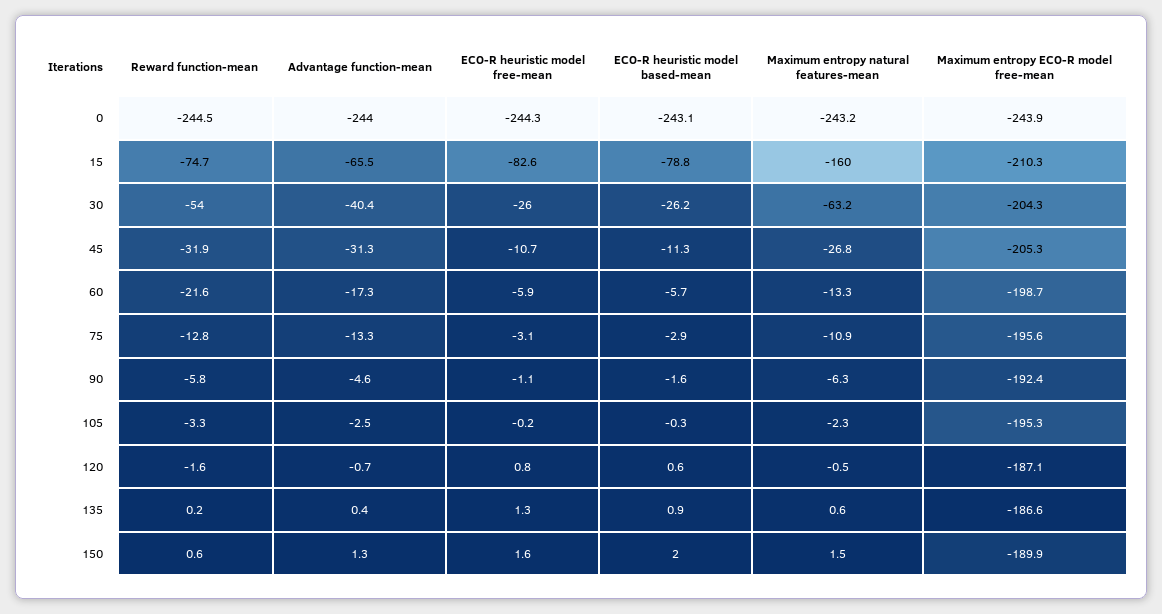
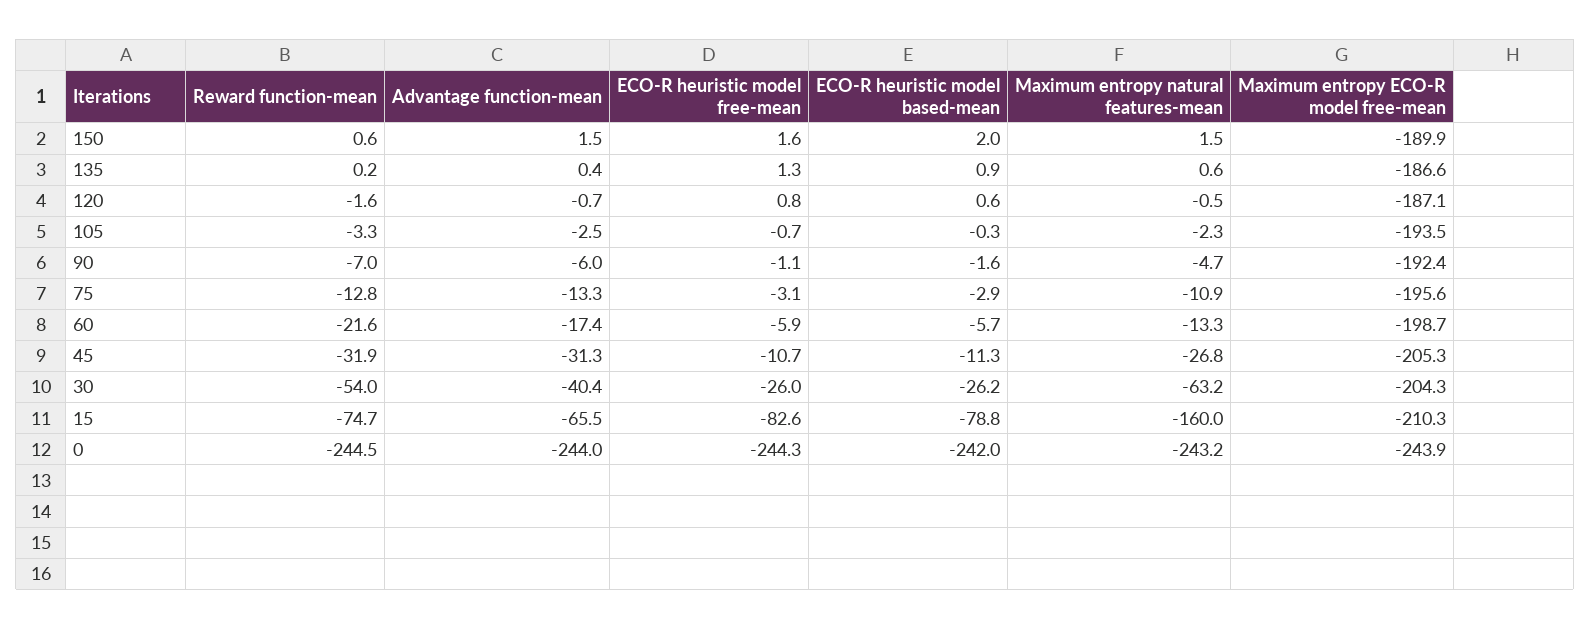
  {
    "Reward function-mean": {
      "0": -244.5,
      "15": -74.7,
      "30": -54,
      "45": -31.9,
      "60": -21.6,
      "75": -12.8,
-     "90": -5.8,
+     "90": -7,
      "105": -3.3,
      "120": -1.6,
      "135": 0.2,
      "150": 0.6
    },
    "Advantage function-mean": {
      "0": -244,
      "15": -65.5,
      "30": -40.4,
      "45": -31.3,
-     "60": -17.3,
+     "60": -17.4,
      "75": -13.3,
-     "90": -4.6,
+     "90": -6,
      "105": -2.5,
      "120": -0.7,
      "135": 0.4,
-     "150": 1.3
+     "150": 1.5
    },
    "ECO-R heuristic model free-mean": {
      "0": -244.3,
      "15": -82.6,
      "30": -26,
      "45": -10.7,
      "60": -5.9,
      "75": -3.1,
      "90": -1.1,
-     "105": -0.2,
+     "105": -0.7,
      "120": 0.8,
      "135": 1.3,
      "150": 1.6
    },
    "ECO-R heuristic model based-mean": {
-     "0": -243.1,
+     "0": -242,
      "15": -78.8,
      "30": -26.2,
      "45": -11.3,
      "60": -5.7,
      "75": -2.9,
      "90": -1.6,
      "105": -0.3,
      "120": 0.6,
      "135": 0.9,
      "150": 2
    },
    "Maximum entropy natural features-mean": {
      "0": -243.2,
      "15": -160,
      "30": -63.2,
      "45": -26.8,
      "60": -13.3,
      "75": -10.9,
-     "90": -6.3,
+     "90": -4.7,
      "105": -2.3,
      "120": -0.5,
      "135": 0.6,
      "150": 1.5
    },
    "Maximum entropy ECO-R model free-mean": {
      "0": -243.9,
      "15": -210.3,
      "30": -204.3,
      "45": -205.3,
      "60": -198.7,
      "75": -195.6,
      "90": -192.4,
-     "105": -195.3,
+     "105": -193.5,
      "120": -187.1,
      "135": -186.6,
      "150": -189.9
    }
  }

